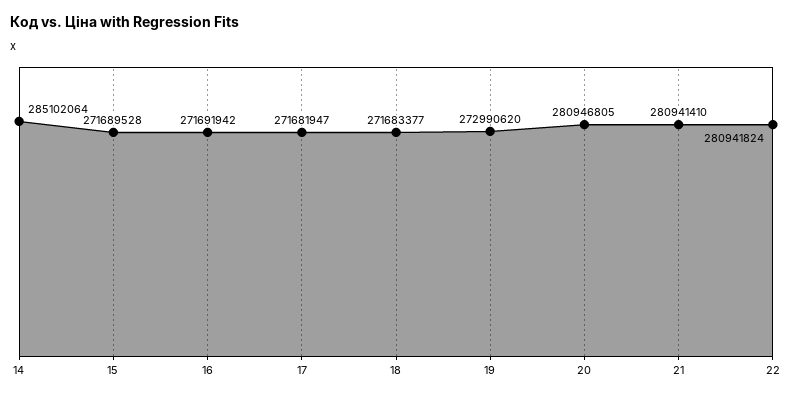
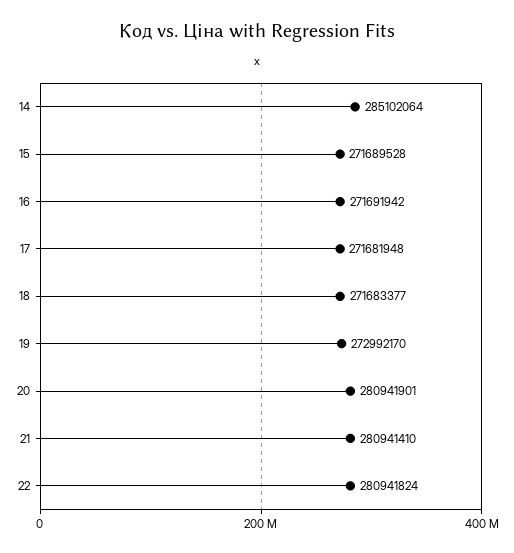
  {
    "14": 285102064,
    "15": 271689528,
    "16": 271691942,
-   "17": 271681947,
+   "17": 271681948,
    "18": 271683377,
-   "19": 272990620,
+   "19": 272992170,
-   "20": 280946805,
+   "20": 280941901,
    "21": 280941410,
    "22": 280941824
  }

